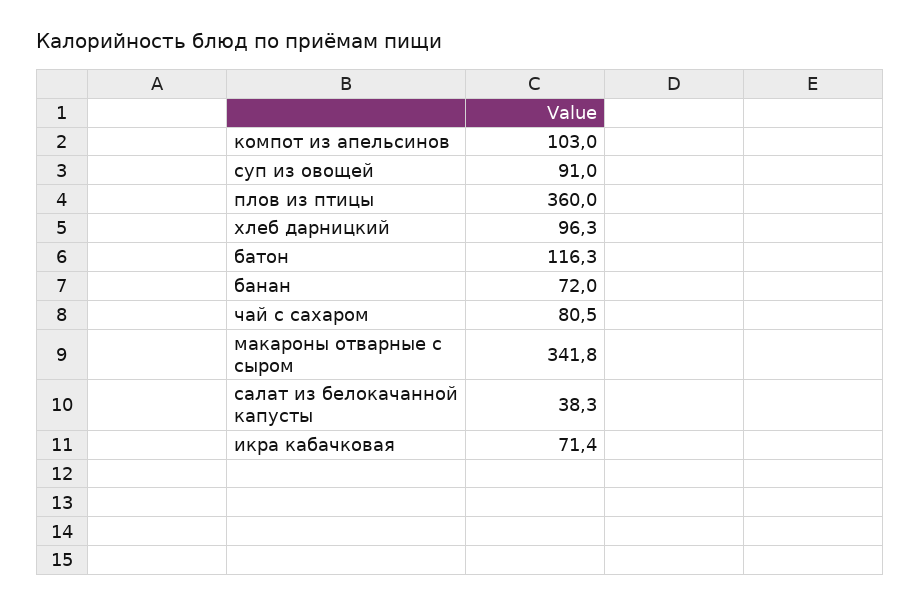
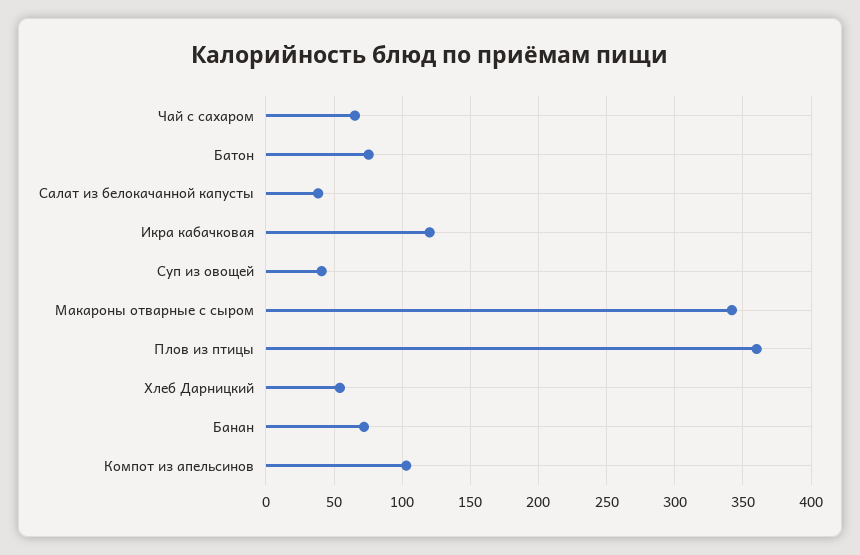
  {
    "компот из апельсинов": 103,
-   "суп из овощей": 91,
+   "суп из овощей": 40,
    "плов из птицы": 360,
-   "хлеб дарницкий": 96.3,
+   "хлеб дарницкий": 55,
-   "батон": 116.3,
+   "батон": 75,
    "банан": 72,
-   "чай с сахаром": 80.5,
+   "чай с сахаром": 65,
    "макароны отварные с сыром": 341.8,
    "салат из белокачанной капусты": 38.3,
-   "икра кабачковая": 71.4
+   "икра кабачковая": 120
  }

